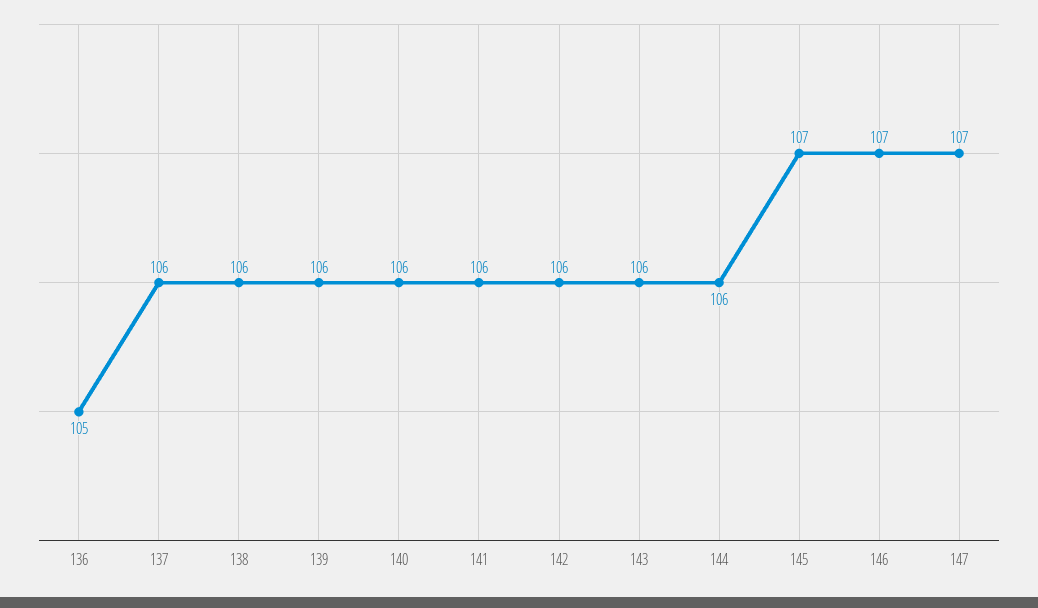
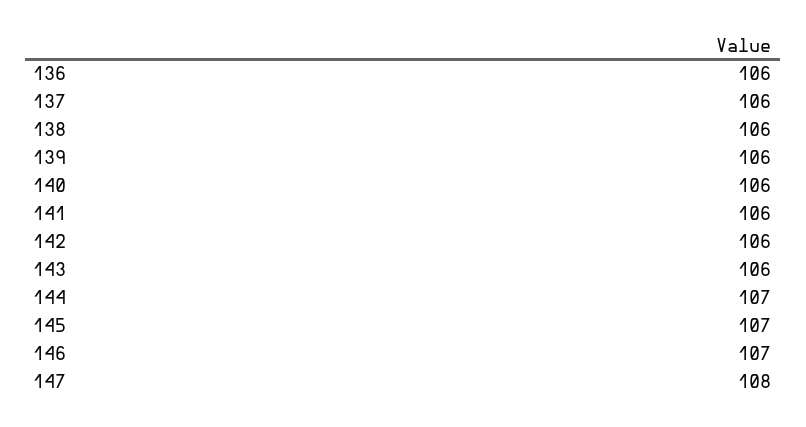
  {
-   "136": 105,
+   "136": 106,
    "137": 106,
    "138": 106,
    "139": 106,
    "140": 106,
    "141": 106,
    "142": 106,
    "143": 106,
-   "144": 106,
+   "144": 107,
    "145": 107,
    "146": 107,
-   "147": 107
+   "147": 108
  }

